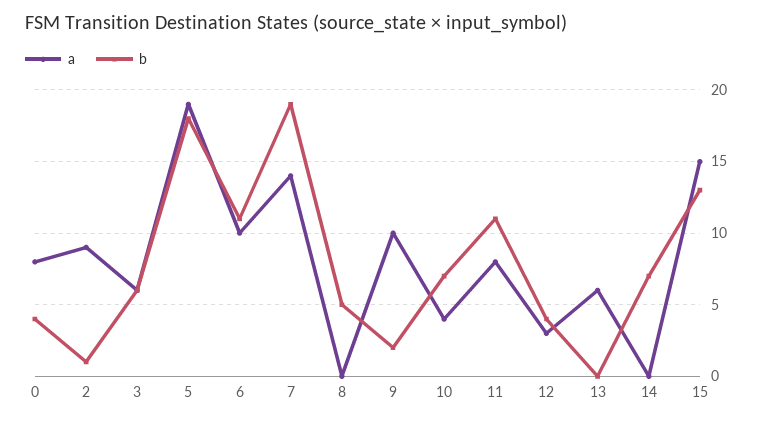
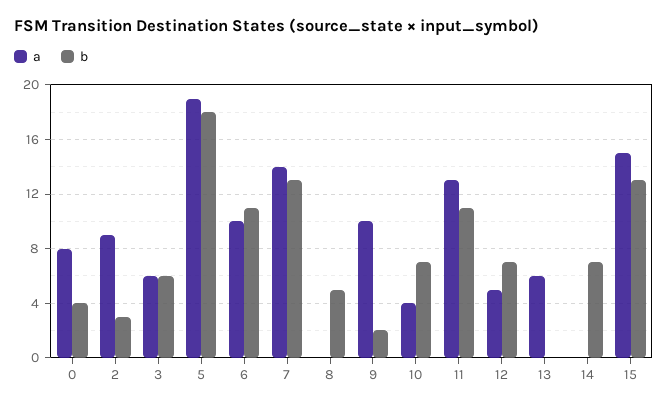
  {
    "a": {
      "0": 8,
      "2": 9,
      "3": 6,
      "5": 19,
      "6": 10,
      "7": 14,
      "8": 0,
      "9": 10,
      "10": 4,
-     "11": 8,
+     "11": 13,
-     "12": 3,
+     "12": 5,
      "13": 6,
      "14": 0,
      "15": 15
    },
    "b": {
      "0": 4,
-     "2": 1,
+     "2": 3,
      "3": 6,
      "5": 18,
      "6": 11,
-     "7": 19,
+     "7": 13,
      "8": 5,
      "9": 2,
      "10": 7,
      "11": 11,
-     "12": 4,
+     "12": 7,
      "13": 0,
      "14": 7,
      "15": 13
    }
  }

